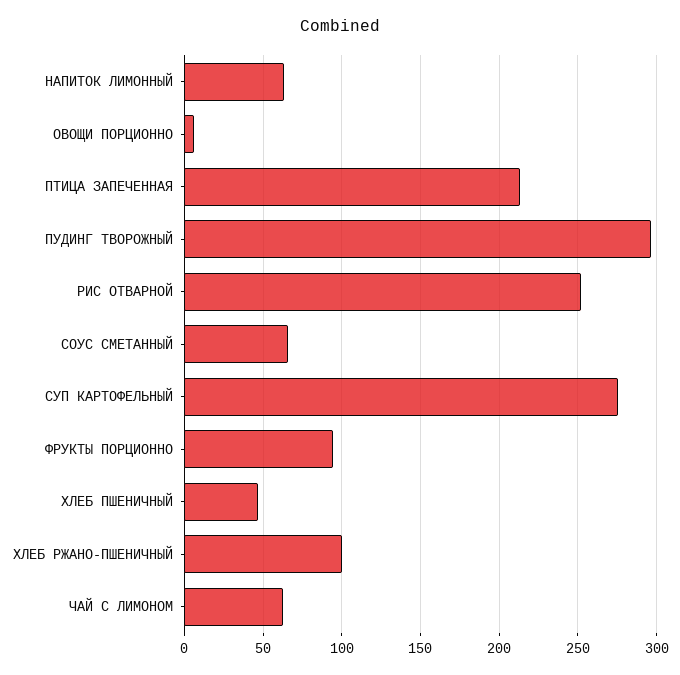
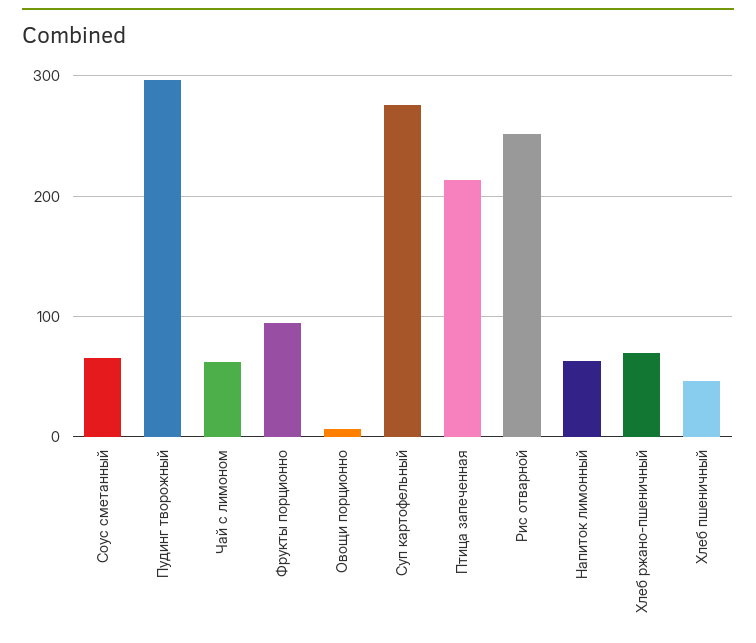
  {
    "НАПИТОК ЛИМОННЫЙ": 65,
    "ОВОЩИ ПОРЦИОННО": 5,
    "ПТИЦА ЗАПЕЧЕННАЯ": 215,
    "ПУДИНГ ТВОРОЖНЫЙ": 295,
    "РИС ОТВАРНОЙ": 250,
    "СОУС СМЕТАННЫЙ": 65,
    "СУП КАРТОФЕЛЬНЫЙ": 275,
    "ФРУКТЫ ПОРЦИОННО": 95,
    "ХЛЕБ ПШЕНИЧНЫЙ": 45,
-   "ХЛЕБ РЖАНО-ПШЕНИЧНЫЙ": 100,
+   "ХЛЕБ РЖАНО-ПШЕНИЧНЫЙ": 70,
    "ЧАЙ С ЛИМОНОМ": 60
  }

